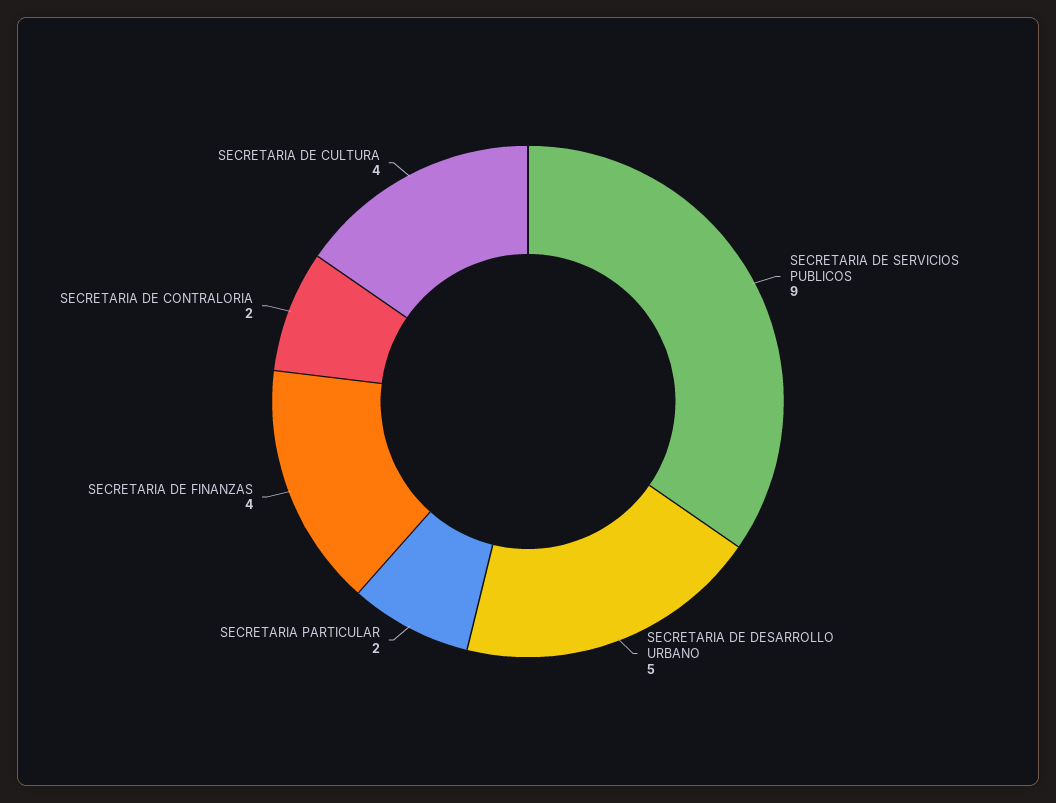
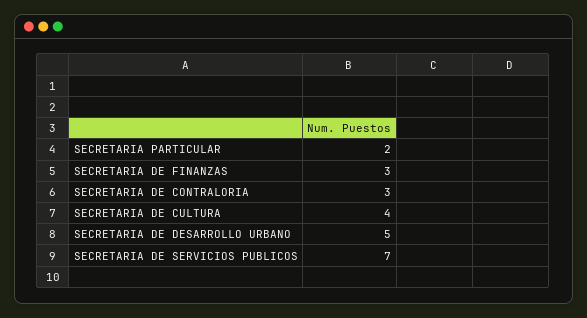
  {
-   "SECRETARIA DE SERVICIOS PUBLICOS": 9,
+   "SECRETARIA DE SERVICIOS PUBLICOS": 7,
    "SECRETARIA DE DESARROLLO URBANO": 5,
    "SECRETARIA PARTICULAR": 2,
-   "SECRETARIA DE FINANZAS": 4,
+   "SECRETARIA DE FINANZAS": 3,
-   "SECRETARIA DE CONTRALORIA": 2,
+   "SECRETARIA DE CONTRALORIA": 3,
    "SECRETARIA DE CULTURA": 4
  }

